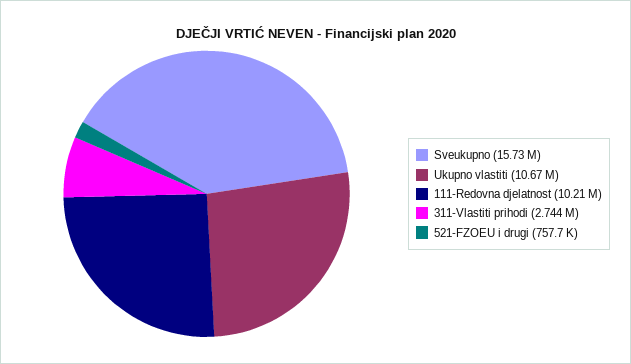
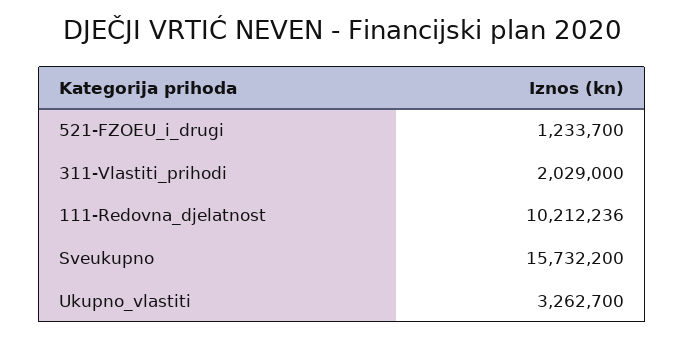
  {
    "Sveukupno": 15732200,
-   "Ukupno vlastiti": 10670000,
+   "Ukupno vlastiti": 3262700,
    "111-Redovna djelatnost": 10212236,
-   "311-Vlastiti prihodi": 2744000,
+   "311-Vlastiti prihodi": 2029000,
-   "521-FZOEU i drugi": 757700
+   "521-FZOEU i drugi": 1233700
  }

